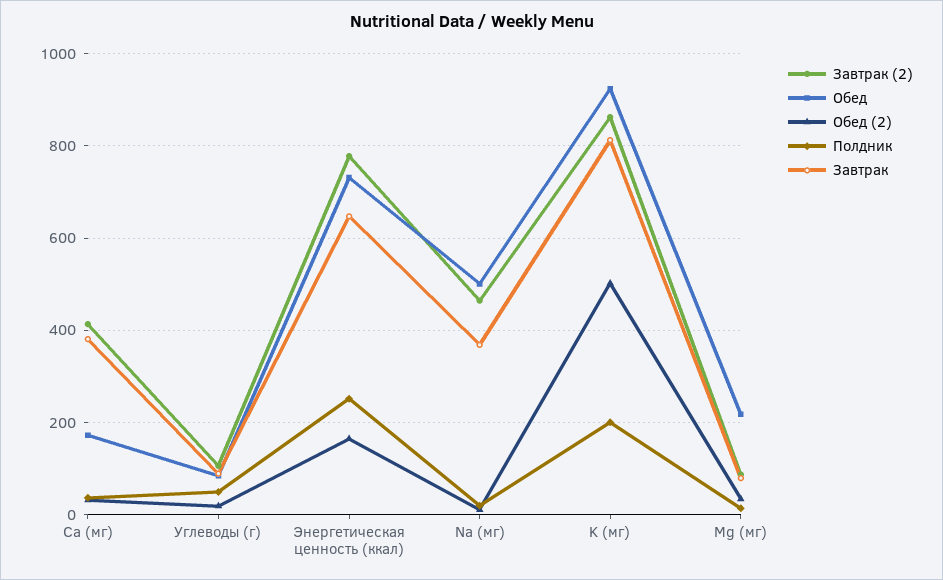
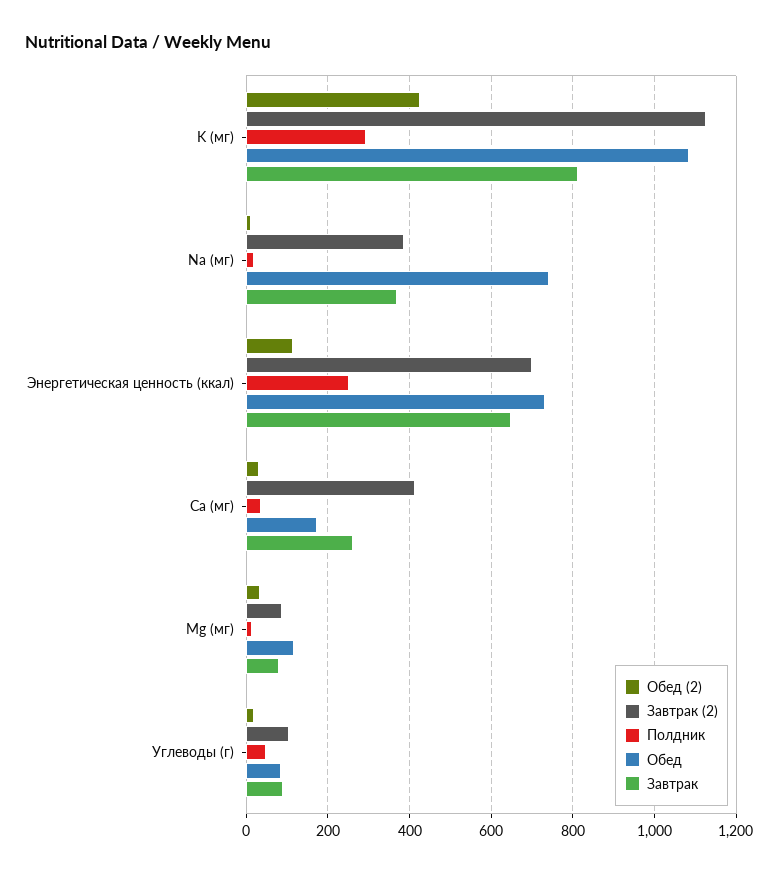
  {
    "Завтрак (2)": {
      "Ca (мг)": 420,
      "Углеводы (г)": 100,
-     "Энергетическая ценность (ккал)": 780,
+     "Энергетическая ценность (ккал)": 700,
-     "Na (мг)": 460,
+     "Na (мг)": 380,
-     "K (мг)": 860,
+     "K (мг)": 1120,
      "Mg (мг)": 80
    },
    "Обед": {
      "Ca (мг)": 180,
      "Углеводы (г)": 80,
      "Энергетическая ценность (ккал)": 740,
-     "Na (мг)": 500,
+     "Na (мг)": 740,
-     "K (мг)": 920,
+     "K (мг)": 1080,
-     "Mg (мг)": 220
+     "Mg (мг)": 120
    },
    "Обед (2)": {
      "Ca (мг)": 40,
      "Углеводы (г)": 20,
-     "Энергетическая ценность (ккал)": 160,
+     "Энергетическая ценность (ккал)": 120,
      "Na (мг)": 20,
-     "K (мг)": 500,
+     "K (мг)": 420,
      "Mg (мг)": 40
    },
    "Полдник": {
      "Ca (мг)": 40,
      "Углеводы (г)": 40,
      "Энергетическая ценность (ккал)": 260,
      "Na (мг)": 20,
-     "K (мг)": 200,
+     "K (мг)": 300,
      "Mg (мг)": 20
    },
    "Завтрак": {
-     "Ca (мг)": 380,
+     "Ca (мг)": 260,
      "Углеводы (г)": 80,
      "Энергетическая ценность (ккал)": 640,
      "Na (мг)": 360,
      "K (мг)": 820,
      "Mg (мг)": 80
    }
  }

